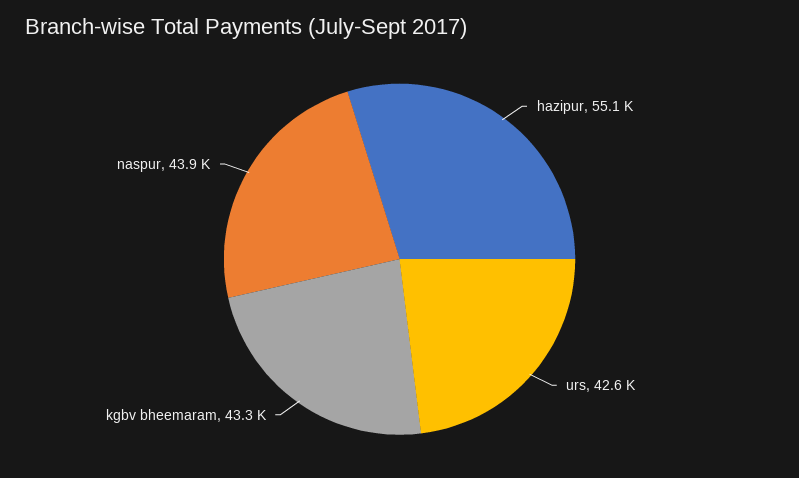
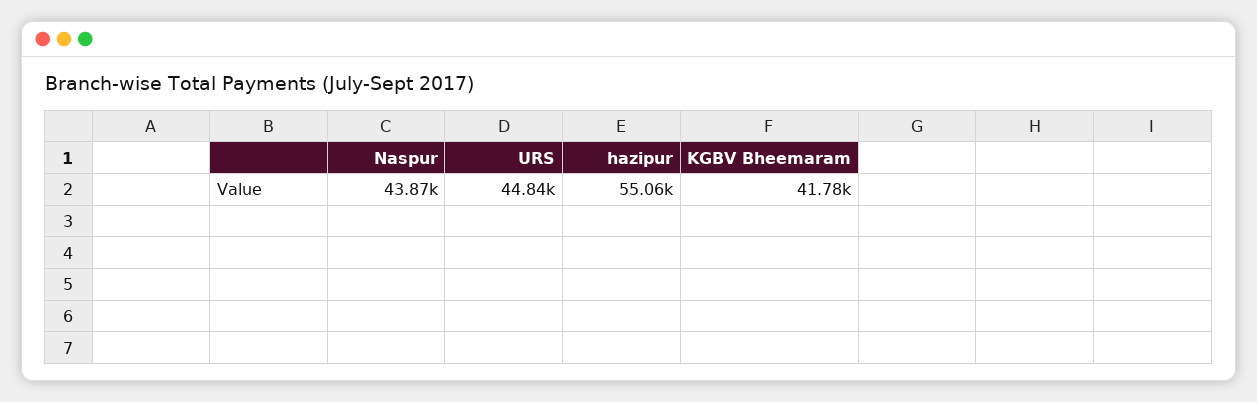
  {
    "hazipur": 55060,
-   "urs": 42600,
+   "urs": 44840,
-   "kgbv bheemaram": 43300,
+   "kgbv bheemaram": 41780,
    "naspur": 43870
  }

